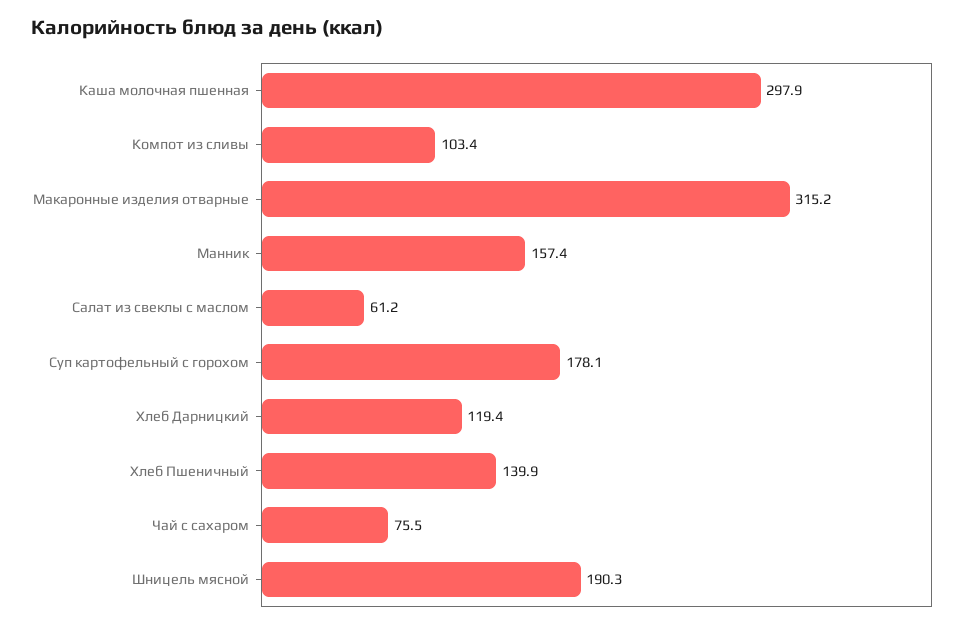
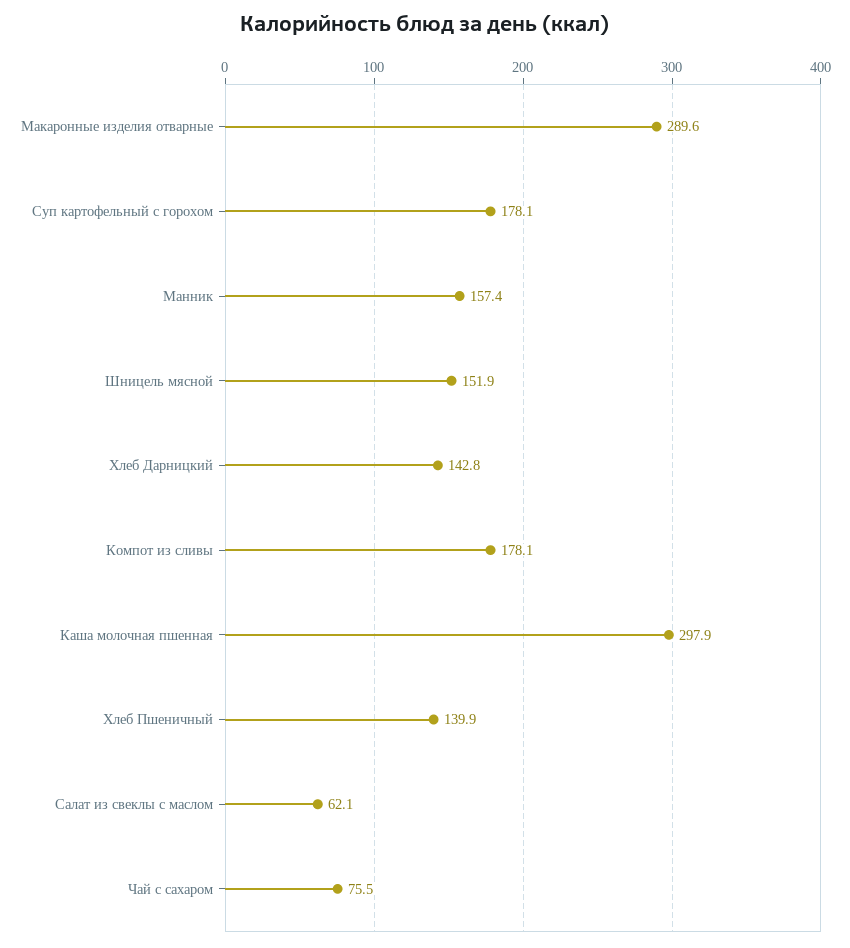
  {
    "Каша молочная пшенная": 297.9,
-   "Компот из сливы": 103.4,
+   "Компот из сливы": 178.1,
-   "Макаронные изделия отварные": 315.2,
+   "Макаронные изделия отварные": 289.6,
    "Манник": 157.4,
-   "Салат из свеклы с маслом": 61.2,
+   "Салат из свеклы с маслом": 62.1,
    "Суп картофельный с горохом": 178.1,
-   "Хлеб Дарницкий": 119.4,
+   "Хлеб Дарницкий": 142.8,
    "Хлеб Пшеничный": 139.9,
    "Чай с сахаром": 75.5,
-   "Шницель мясной": 190.3
+   "Шницель мясной": 151.9
  }

